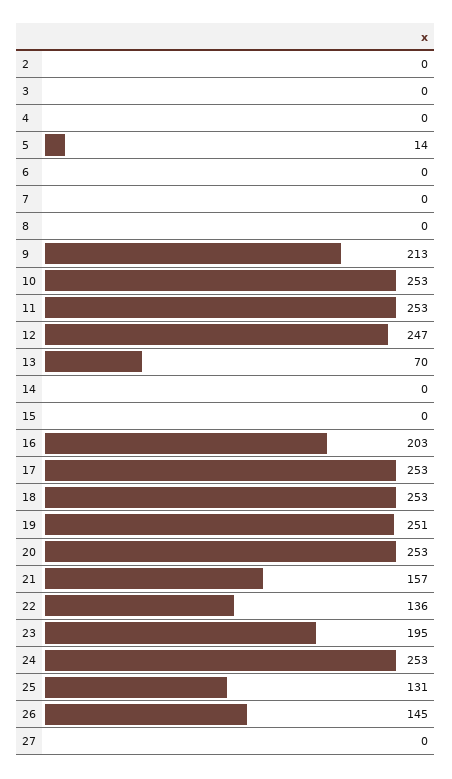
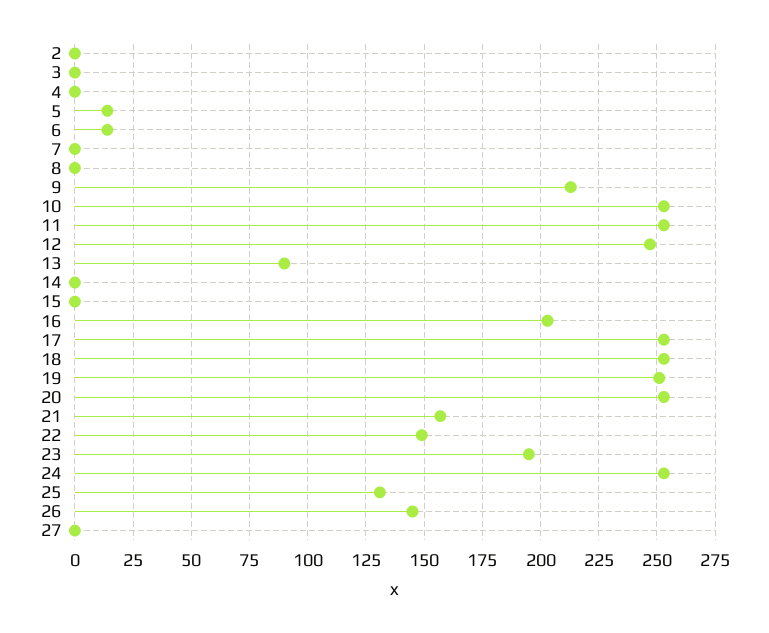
  {
    "2": 0,
    "3": 0,
    "4": 0,
    "5": 14,
-   "6": 0,
+   "6": 15,
    "7": 0,
    "8": 0,
    "9": 213,
    "10": 253,
    "11": 253,
    "12": 247,
-   "13": 70,
+   "13": 90,
    "14": 0,
    "15": 0,
    "16": 203,
    "17": 253,
    "18": 253,
    "19": 251,
    "20": 253,
    "21": 157,
-   "22": 136,
+   "22": 150,
    "23": 195,
    "24": 253,
    "25": 131,
    "26": 145,
    "27": 0
  }

